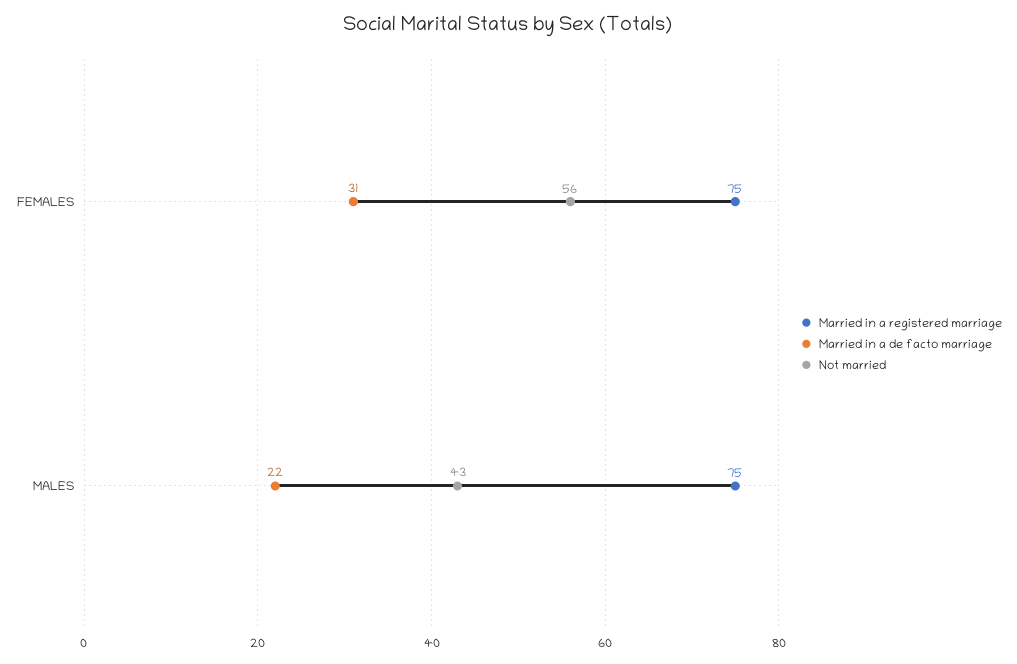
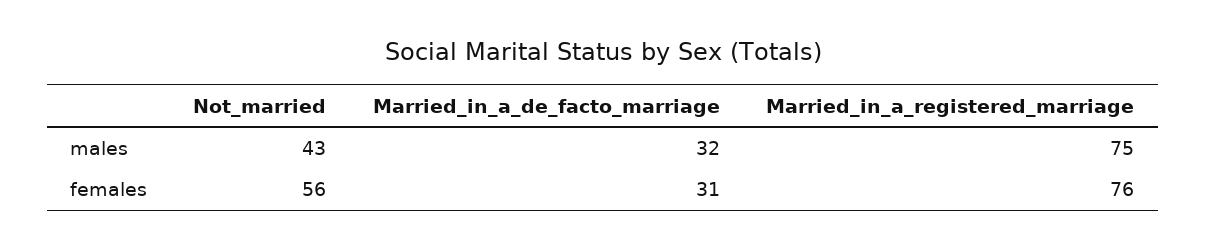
  {
    "Married in a registered marriage": {
-     "FEMALES": 75,
+     "FEMALES": 76,
      "MALES": 75
    },
    "Married in a de facto marriage": {
      "FEMALES": 31,
-     "MALES": 22
+     "MALES": 32
    },
    "Not married": {
      "FEMALES": 56,
      "MALES": 43
    }
  }

